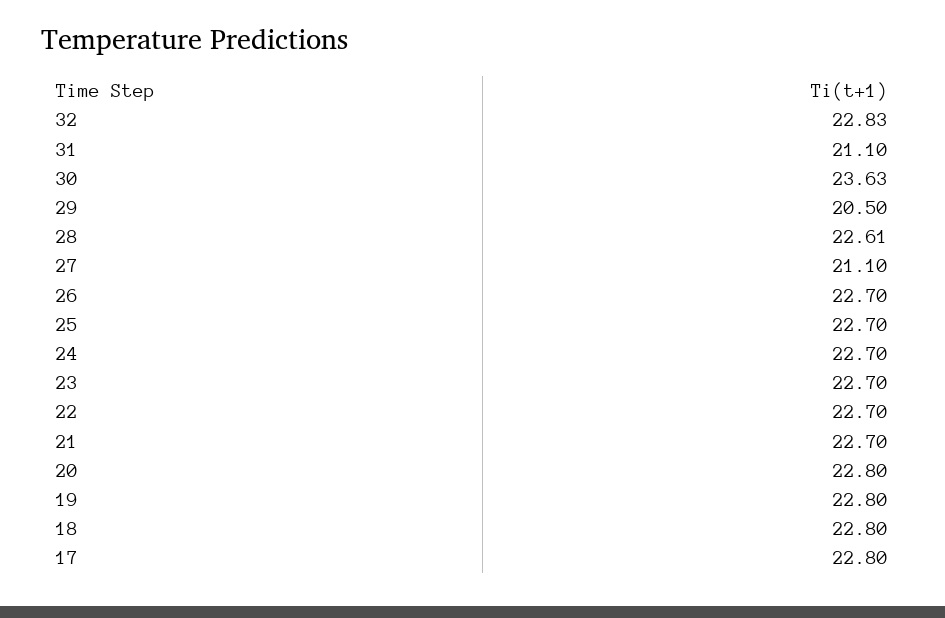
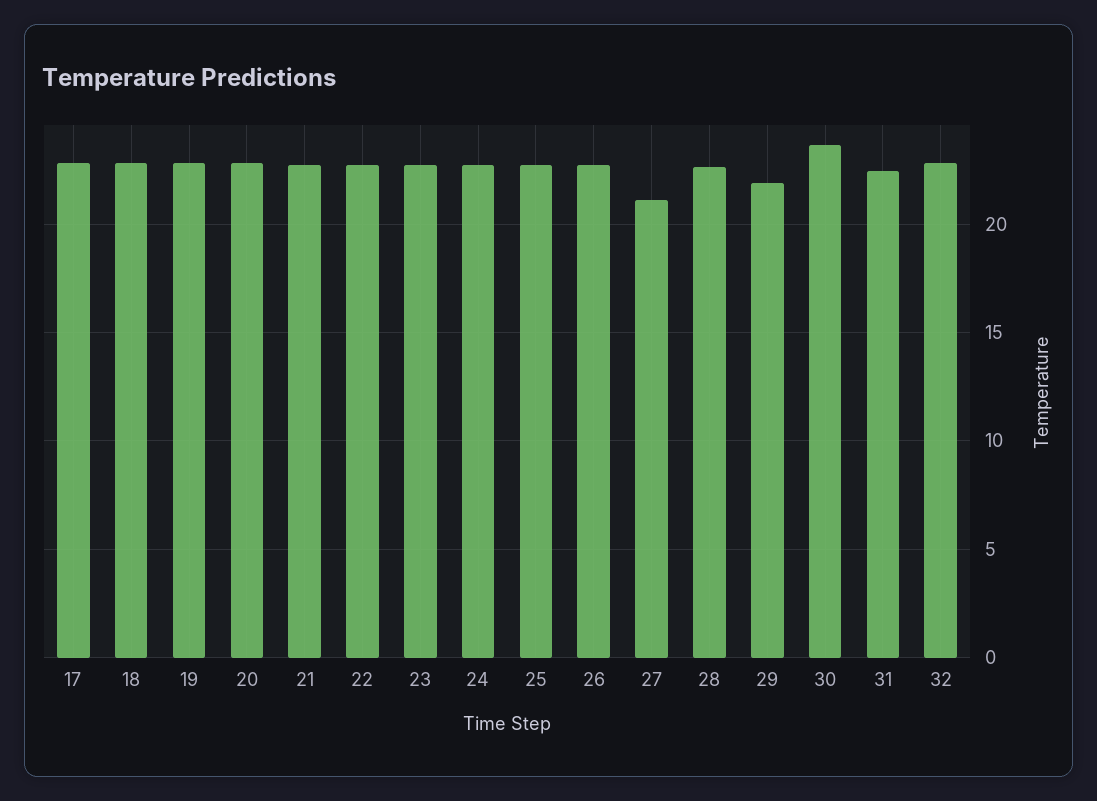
  {
    "32": 22.83,
-   "31": 21.1,
+   "31": 22.5,
    "30": 23.63,
-   "29": 20.5,
+   "29": 22,
    "28": 22.61,
    "27": 21.1,
    "26": 22.7,
    "25": 22.7,
    "24": 22.7,
    "23": 22.7,
    "22": 22.7,
    "21": 22.7,
    "20": 22.8,
    "19": 22.8,
    "18": 22.8,
    "17": 22.8
  }

